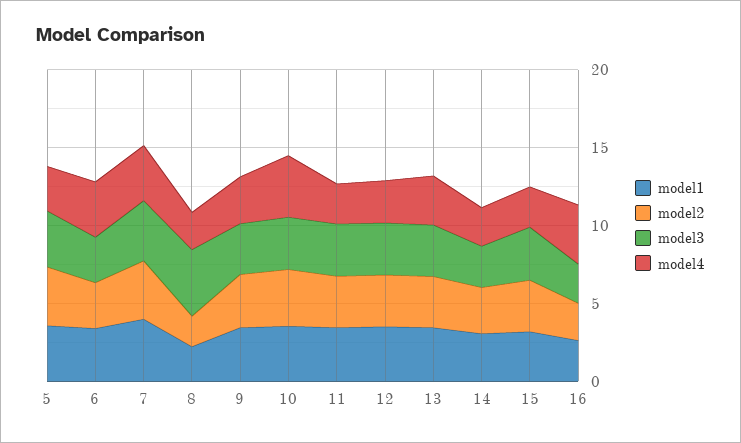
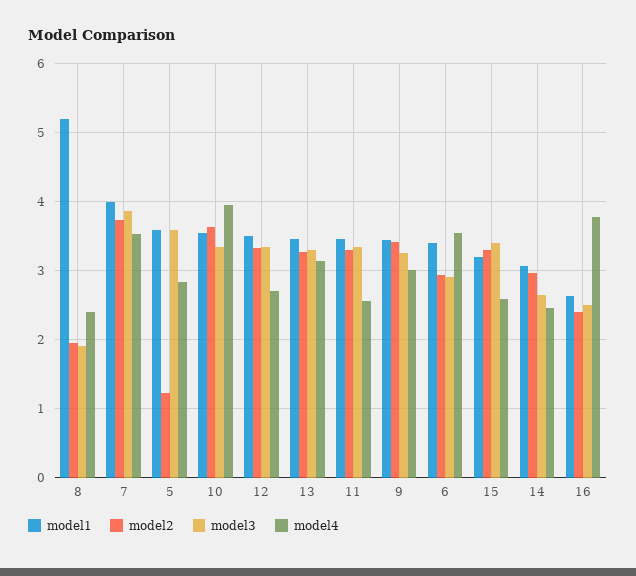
  {
    "model1": {
      "5": 3.6,
      "6": 3.4,
      "7": 4,
-     "8": 2,
+     "8": 5.2,
      "9": 3.4,
      "10": 3.6,
      "11": 3.5,
      "12": 3.5,
      "13": 3.5,
      "14": 3.1,
      "15": 3.2,
      "16": 2.6
    },
    "model2": {
-     "5": 4,
+     "5": 1.2,
      "6": 2.9,
      "7": 3.7,
      "8": 2,
      "9": 3.4,
      "10": 3.6,
      "11": 3.3,
      "12": 3.3,
      "13": 3.3,
      "14": 3,
      "15": 3.3,
      "16": 2.4
    },
    "model3": {
      "5": 3.6,
      "6": 2.9,
      "7": 3.9,
-     "8": 4,
+     "8": 1.9,
      "9": 3.3,
      "10": 3.3,
      "11": 3.4,
      "12": 3.3,
      "13": 3.3,
      "14": 2.6,
      "15": 3.4,
      "16": 2.5
    },
    "model4": {
      "5": 2.8,
      "6": 3.5,
      "7": 3.5,
      "8": 2.4,
      "9": 3,
      "10": 4,
      "11": 2.6,
      "12": 2.7,
      "13": 3.1,
      "14": 2.5,
      "15": 2.6,
      "16": 3.8
    }
  }

